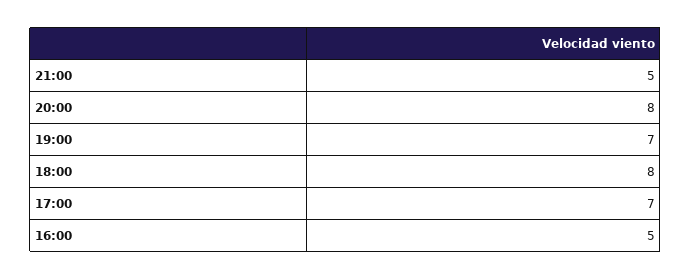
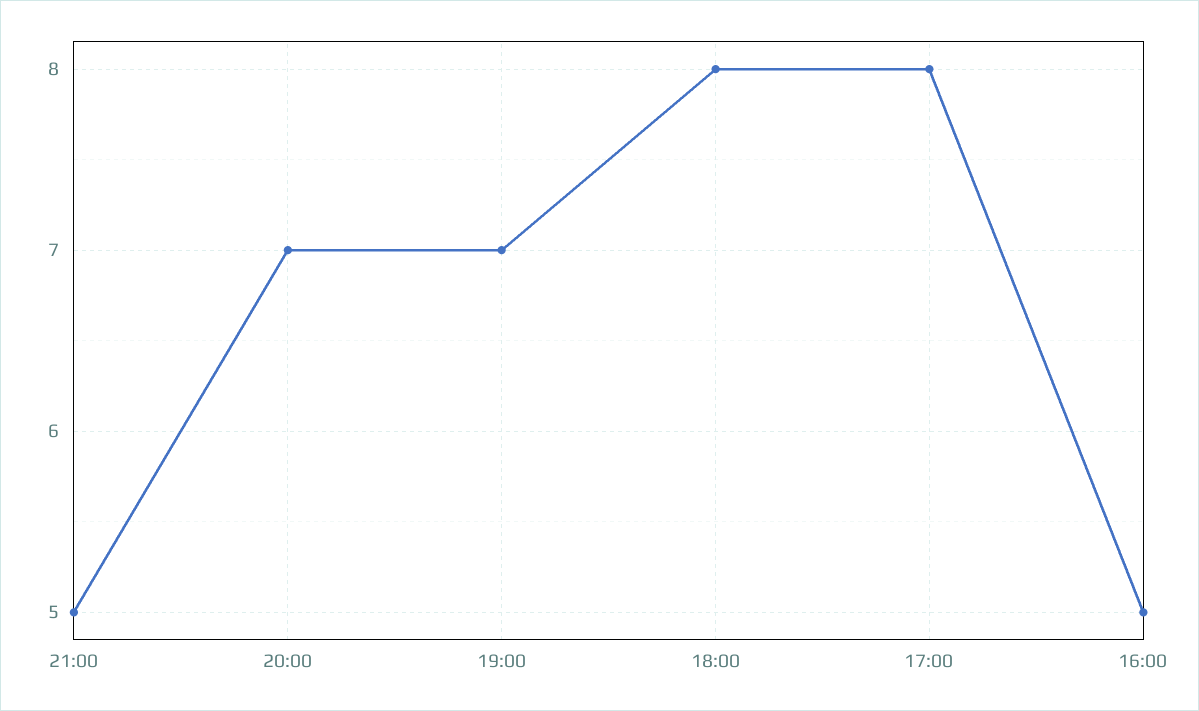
  {
    "21:00": 5,
-   "20:00": 8,
+   "20:00": 7,
    "19:00": 7,
    "18:00": 8,
-   "17:00": 7,
+   "17:00": 8,
    "16:00": 5
  }

